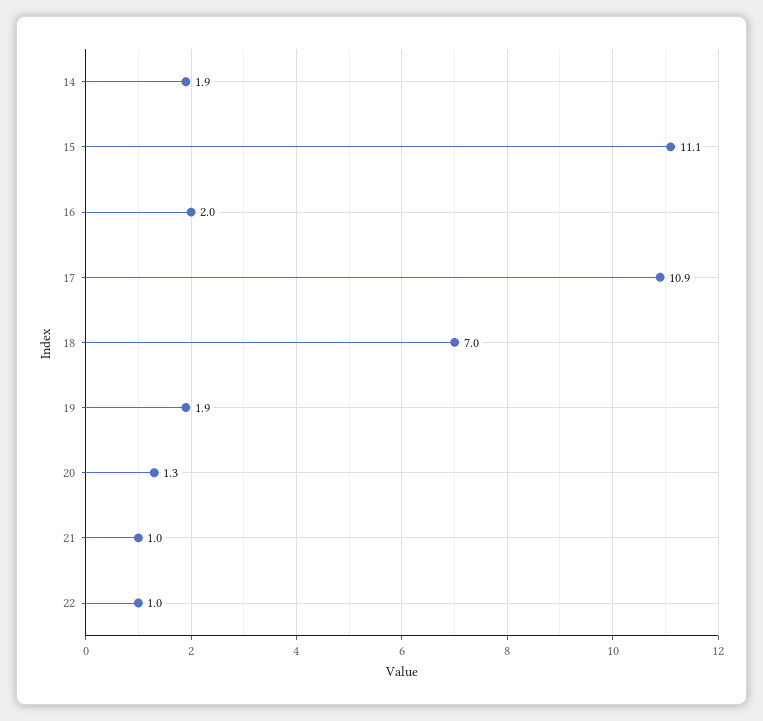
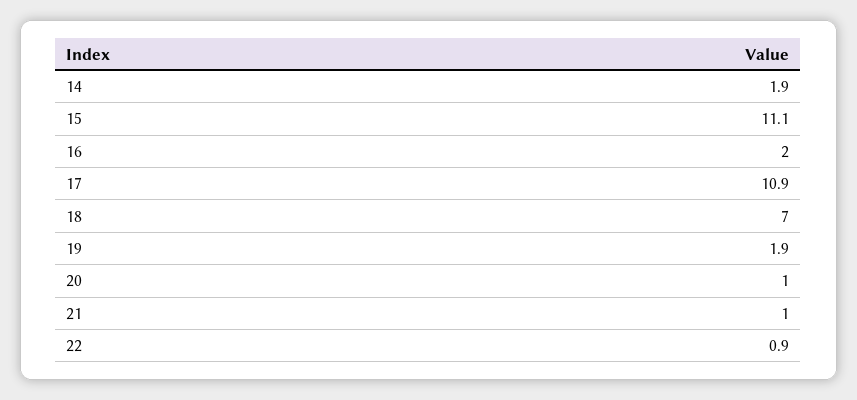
  {
    "14": 1.9,
    "15": 11.1,
    "16": 2,
    "17": 10.9,
    "18": 7,
    "19": 1.9,
-   "20": 1.3,
+   "20": 1,
    "21": 1,
-   "22": 1
+   "22": 0.9
  }

